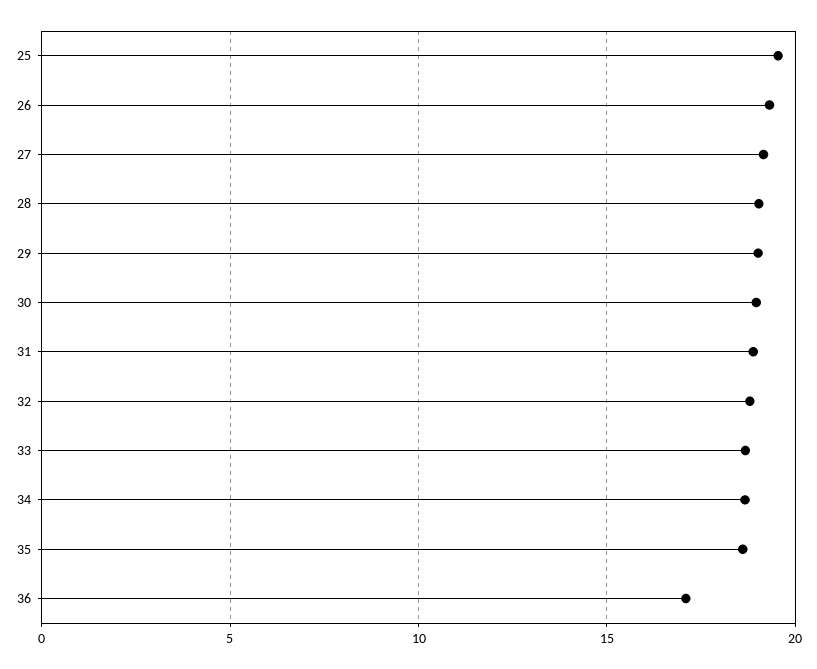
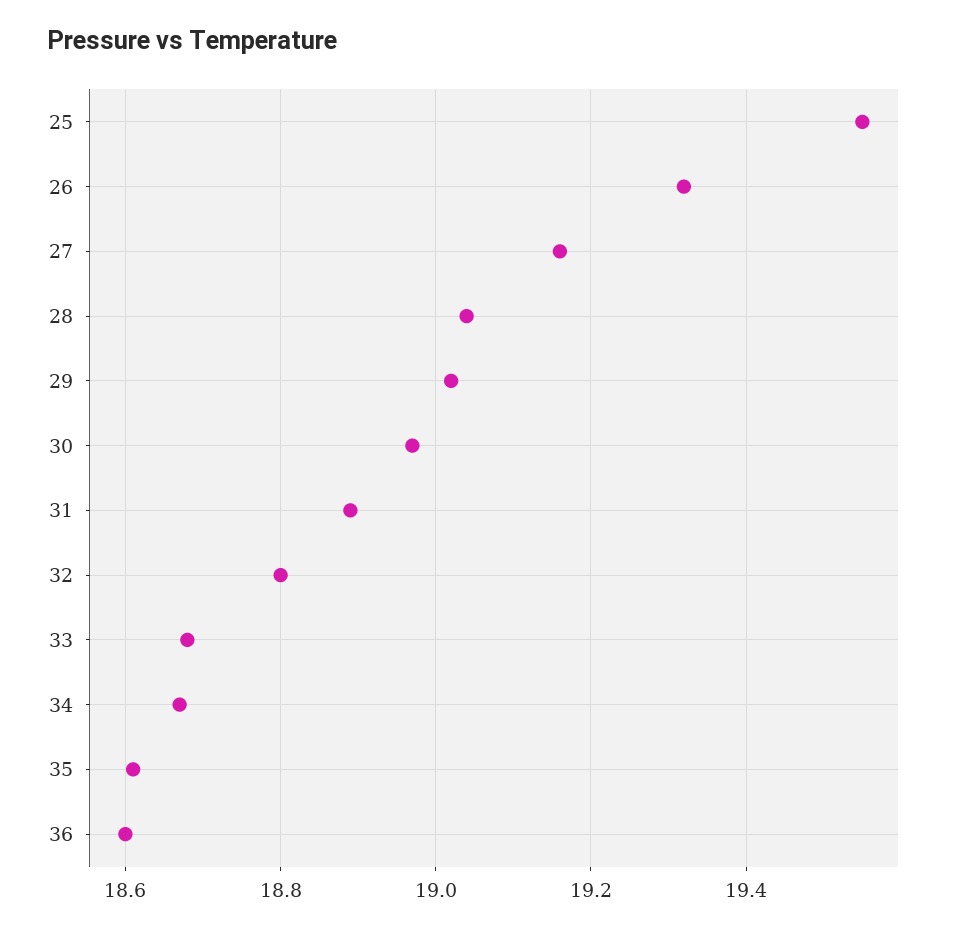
  {
    "25": 19.55,
    "26": 19.3,
    "27": 19.15,
    "28": 19.05,
    "29": 19,
    "30": 18.95,
    "31": 18.9,
    "32": 18.8,
    "33": 18.7,
    "34": 18.65,
    "35": 18.6,
-   "36": 17
+   "36": 18.6
  }

